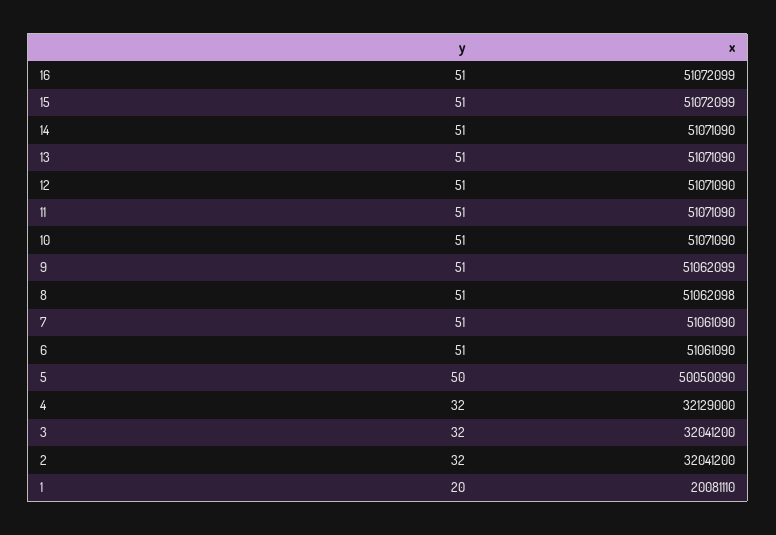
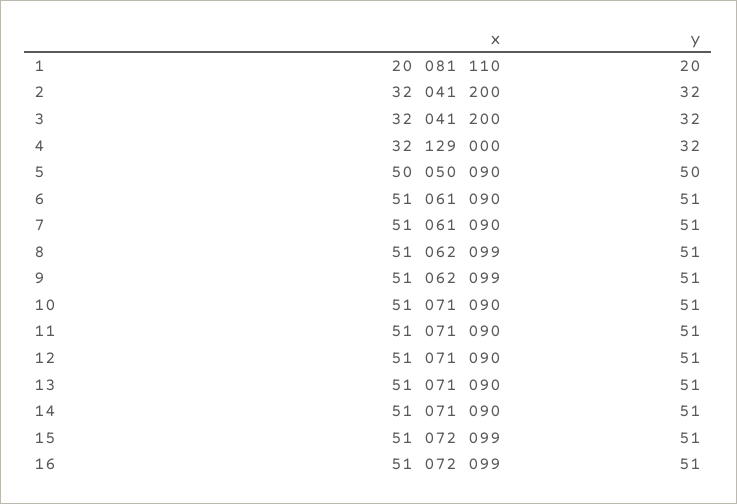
  {
    "y": {
      "16": 51,
      "15": 51,
      "14": 51,
      "13": 51,
      "12": 51,
      "11": 51,
      "10": 51,
      "9": 51,
      "8": 51,
      "7": 51,
      "6": 51,
      "5": 50,
      "4": 32,
      "3": 32,
      "2": 32,
      "1": 20
    },
    "x": {
      "16": 51072099,
      "15": 51072099,
      "14": 51071090,
      "13": 51071090,
      "12": 51071090,
      "11": 51071090,
      "10": 51071090,
      "9": 51062099,
-     "8": 51062098,
+     "8": 51062099,
      "7": 51061090,
      "6": 51061090,
      "5": 50050090,
      "4": 32129000,
      "3": 32041200,
      "2": 32041200,
      "1": 20081110
    }
  }

